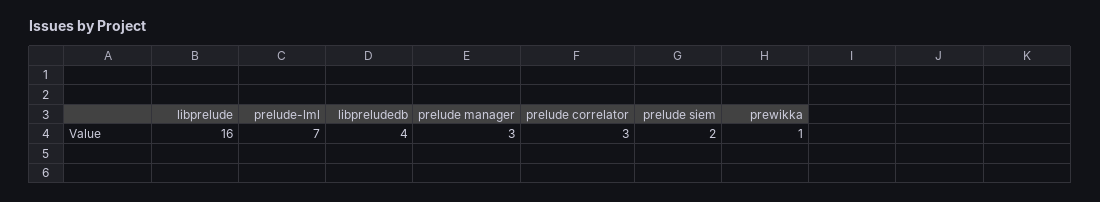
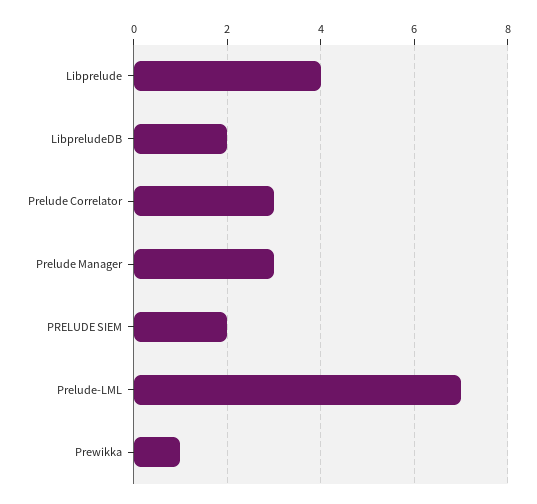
  {
-   "libprelude": 16,
+   "libprelude": 4,
    "prelude-lml": 7,
-   "libpreludedb": 4,
+   "libpreludedb": 2,
    "prelude manager": 3,
    "prelude correlator": 3,
    "prelude siem": 2,
    "prewikka": 1
  }

